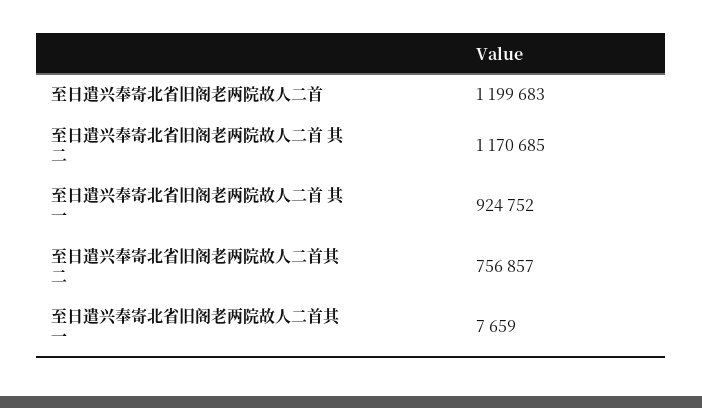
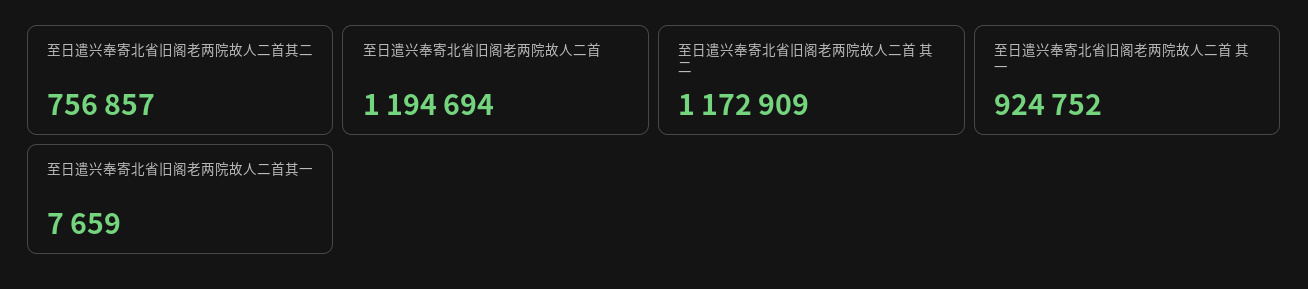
  {
-   "至日遣兴奉寄北省旧阁老两院故人二首": 1199683,
+   "至日遣兴奉寄北省旧阁老两院故人二首": 1194694,
-   "至日遣兴奉寄北省旧阁老两院故人二首 其二": 1170685,
+   "至日遣兴奉寄北省旧阁老两院故人二首 其二": 1172909,
    "至日遣兴奉寄北省旧阁老两院故人二首 其一": 924752,
    "至日遣兴奉寄北省旧阁老两院故人二首其二": 756857,
    "至日遣兴奉寄北省旧阁老两院故人二首其一": 7659
  }

